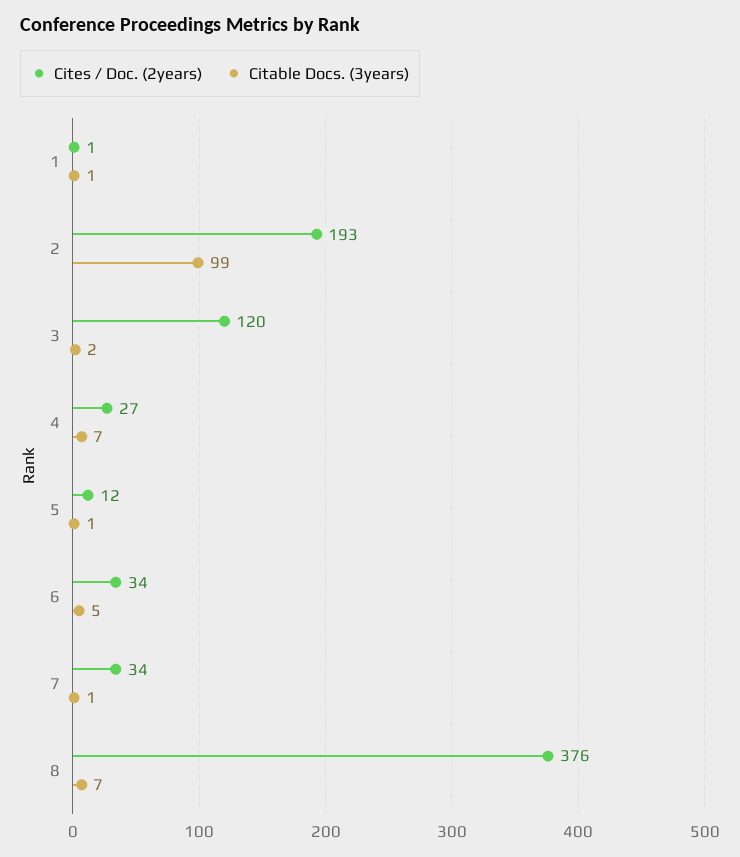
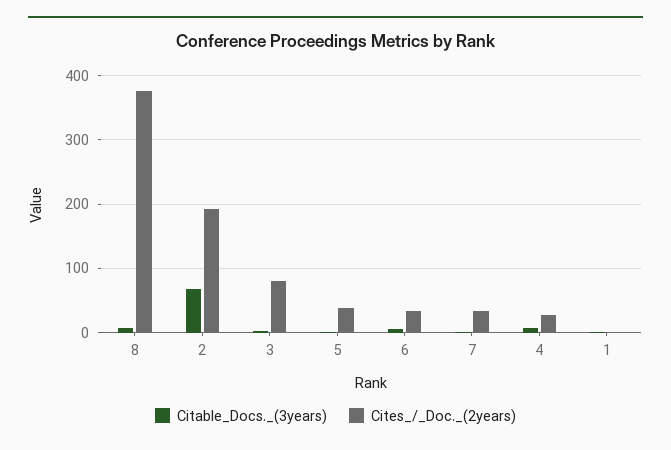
  {
    "Cites / Doc. (2years)": {
      "1": 1,
      "2": 193,
-     "3": 120,
+     "3": 80,
      "4": 27,
-     "5": 12,
+     "5": 40,
      "6": 34,
      "7": 34,
      "8": 376
    },
    "Citable Docs. (3years)": {
      "1": 1,
-     "2": 99,
+     "2": 70,
      "3": 2,
      "4": 7,
      "5": 1,
      "6": 5,
      "7": 1,
      "8": 7
    }
  }

